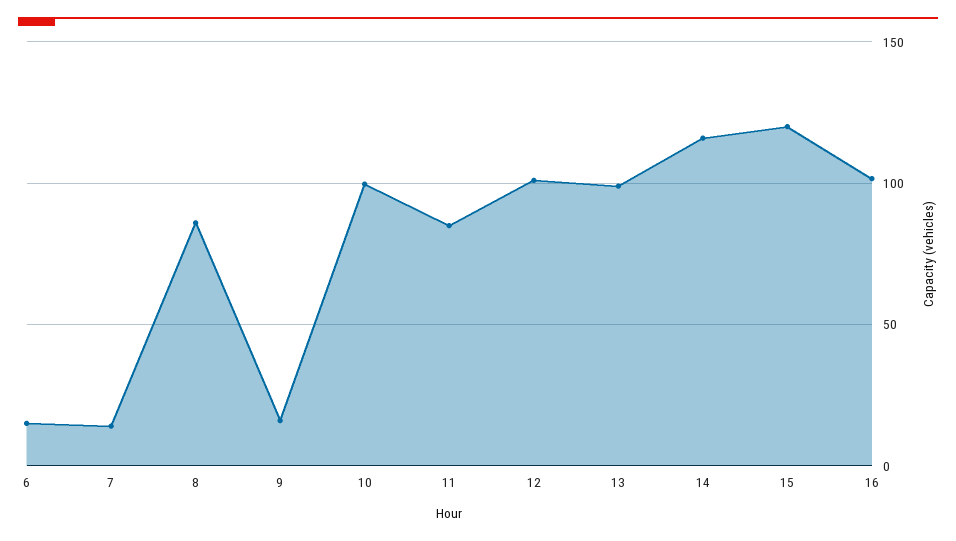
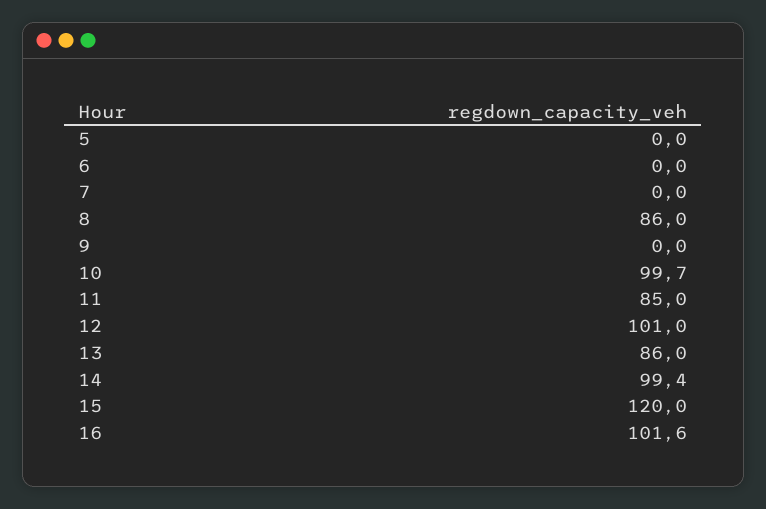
  {
-   "6": 15,
+   "6": 0,
-   "7": 15,
+   "7": 0,
    "8": 86,
-   "9": 15,
+   "9": 0,
    "10": 99.7,
    "11": 85,
    "12": 101,
-   "13": 100,
+   "13": 86,
-   "14": 115,
+   "14": 99.4,
    "15": 120,
-   "16": 101.6
+   "16": 101.6,
+   "5": 0
  }

